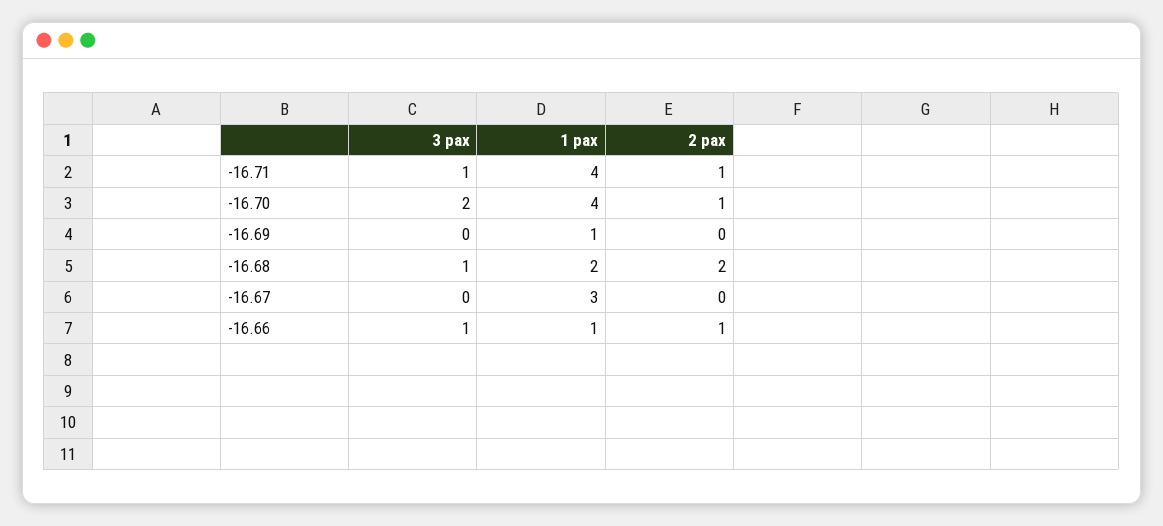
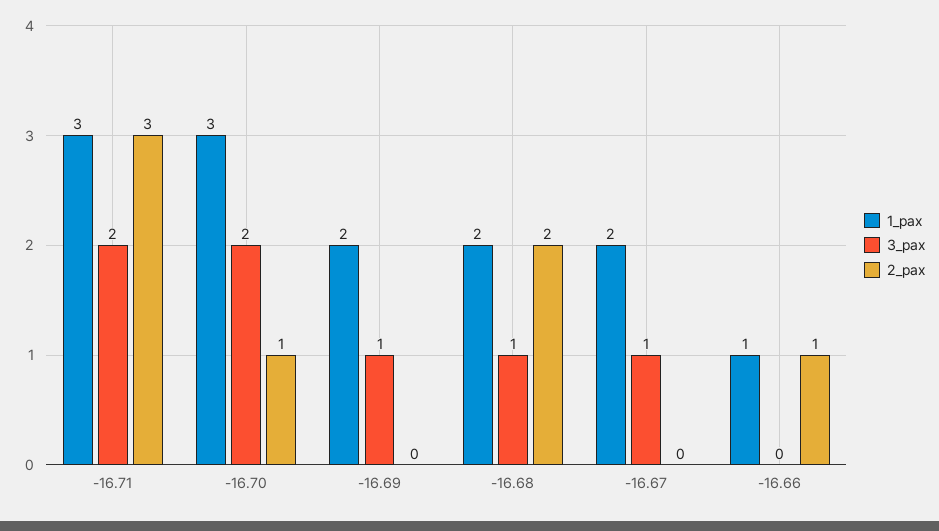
  {
    "3 pax": {
-     "-16.71": 1,
+     "-16.71": 2,
      "-16.70": 2,
-     "-16.69": 0,
+     "-16.69": 1,
      "-16.68": 1,
-     "-16.67": 0,
+     "-16.67": 1,
-     "-16.66": 1
+     "-16.66": 0
    },
    "1 pax": {
-     "-16.71": 4,
+     "-16.71": 3,
-     "-16.70": 4,
+     "-16.70": 3,
-     "-16.69": 1,
+     "-16.69": 2,
      "-16.68": 2,
-     "-16.67": 3,
+     "-16.67": 2,
      "-16.66": 1
    },
    "2 pax": {
-     "-16.71": 1,
+     "-16.71": 3,
      "-16.70": 1,
      "-16.69": 0,
      "-16.68": 2,
      "-16.67": 0,
      "-16.66": 1
    }
  }

